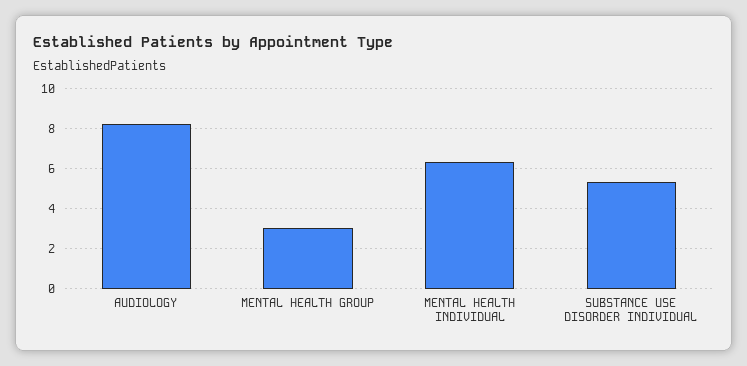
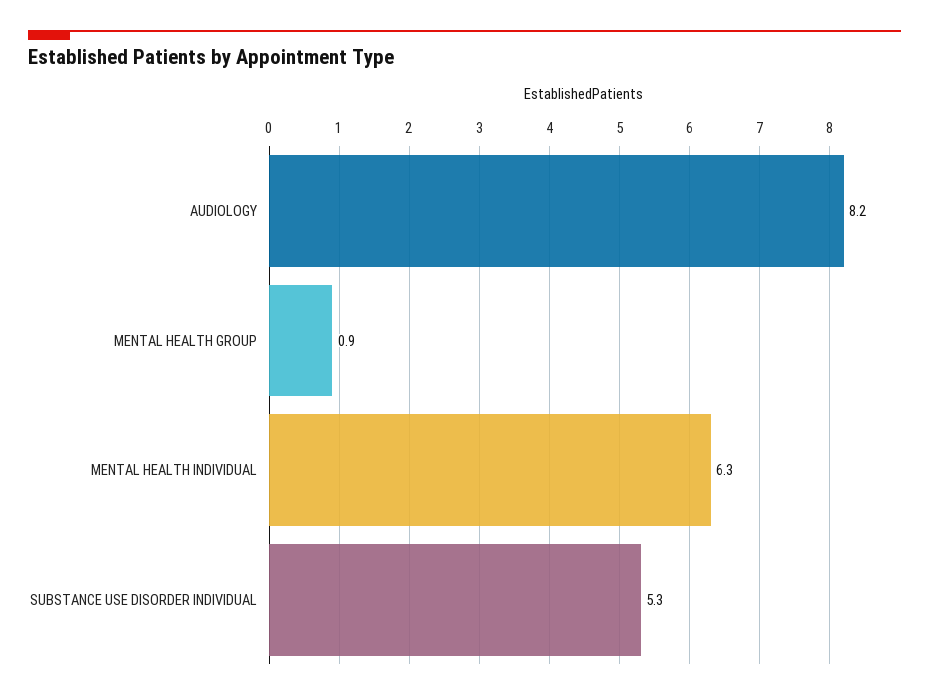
  {
    "AUDIOLOGY": 8.2,
-   "MENTAL HEALTH GROUP": 3,
+   "MENTAL HEALTH GROUP": 0.9,
    "MENTAL HEALTH INDIVIDUAL": 6.3,
    "SUBSTANCE USE DISORDER INDIVIDUAL": 5.3
  }

